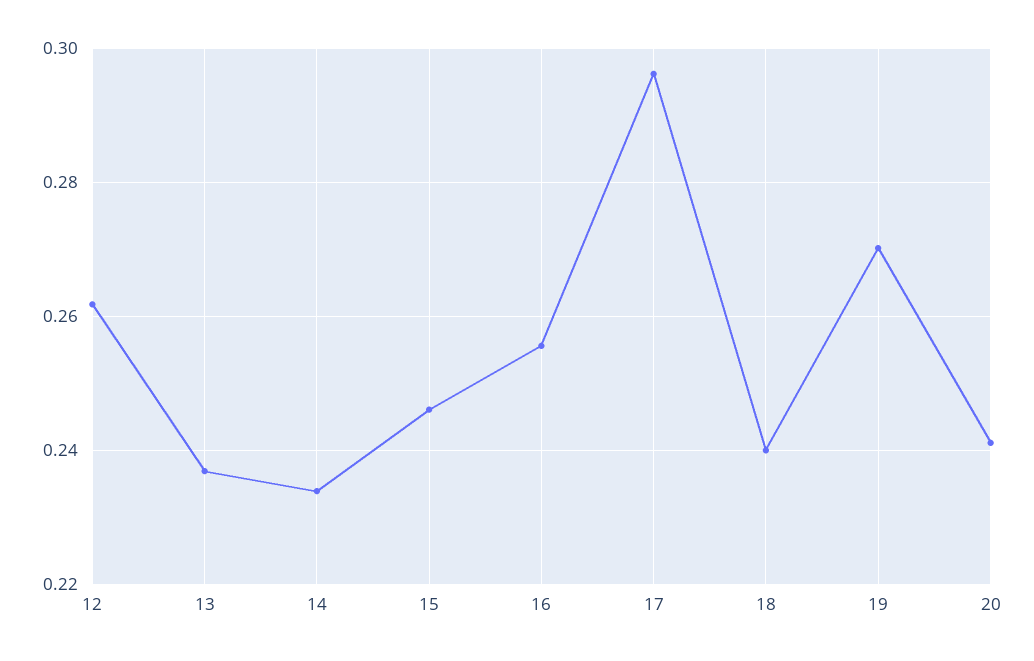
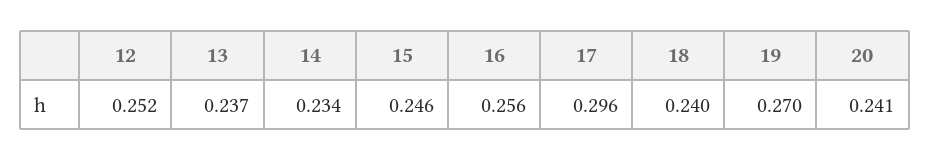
  {
-   "12": 0.262,
+   "12": 0.252,
    "13": 0.237,
    "14": 0.234,
    "15": 0.246,
    "16": 0.256,
    "17": 0.296,
    "18": 0.24,
    "19": 0.27,
    "20": 0.241
  }

